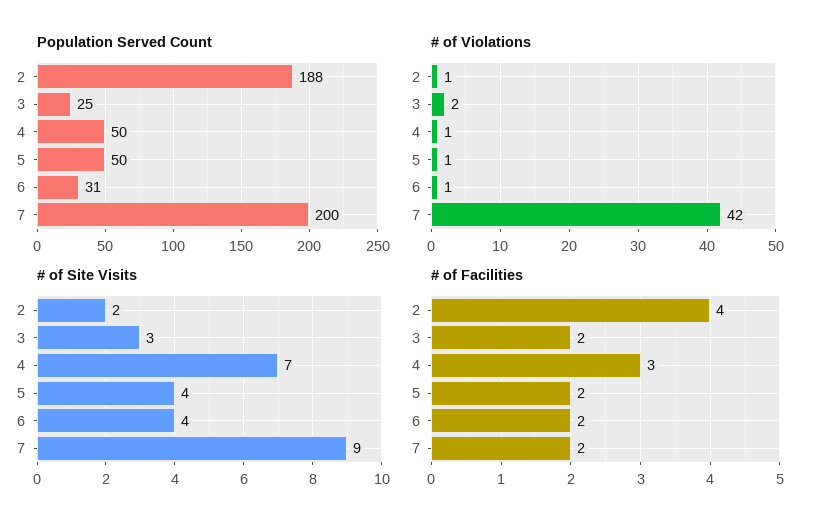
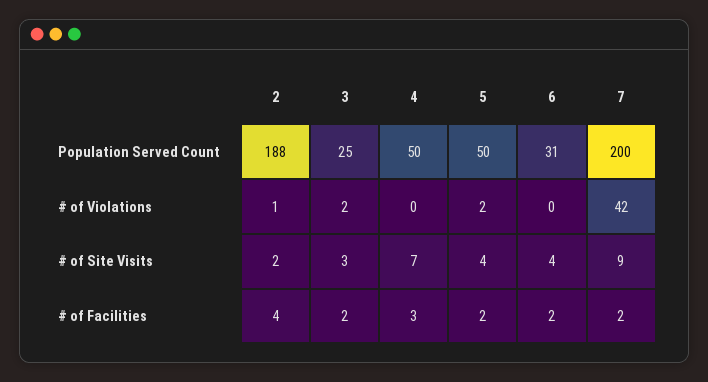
  {
    "Population Served Count": {
      "2": 188,
      "3": 25,
      "4": 50,
      "5": 50,
      "6": 31,
      "7": 200
    },
    "# of Violations": {
      "2": 1,
      "3": 2,
-     "4": 1,
+     "4": 0,
-     "5": 1,
+     "5": 2,
-     "6": 1,
+     "6": 0,
      "7": 42
    },
    "# of Site Visits": {
      "2": 2,
      "3": 3,
      "4": 7,
      "5": 4,
      "6": 4,
      "7": 9
    },
    "# of Facilities": {
      "2": 4,
      "3": 2,
      "4": 3,
      "5": 2,
      "6": 2,
      "7": 2
    }
  }

